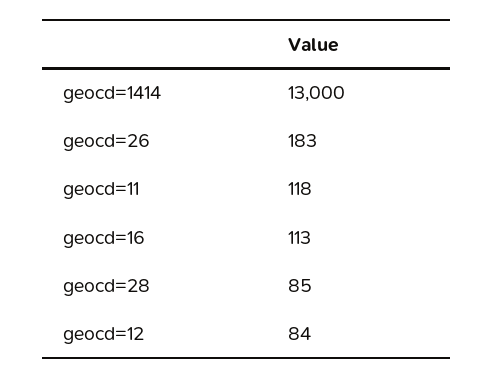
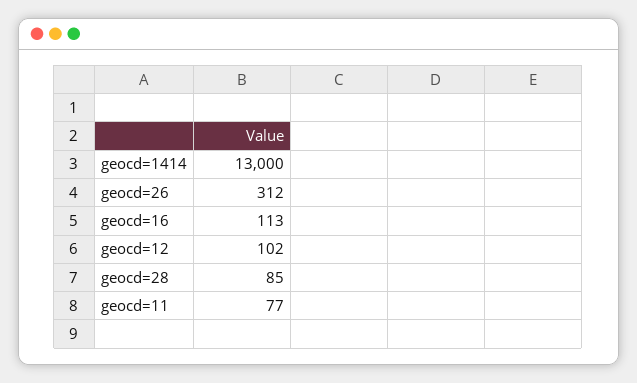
  {
    "geocd=1414": 13000,
-   "geocd=26": 183,
+   "geocd=26": 312,
-   "geocd=11": 118,
+   "geocd=11": 77,
    "geocd=16": 113,
    "geocd=28": 85,
-   "geocd=12": 84
+   "geocd=12": 102
  }

